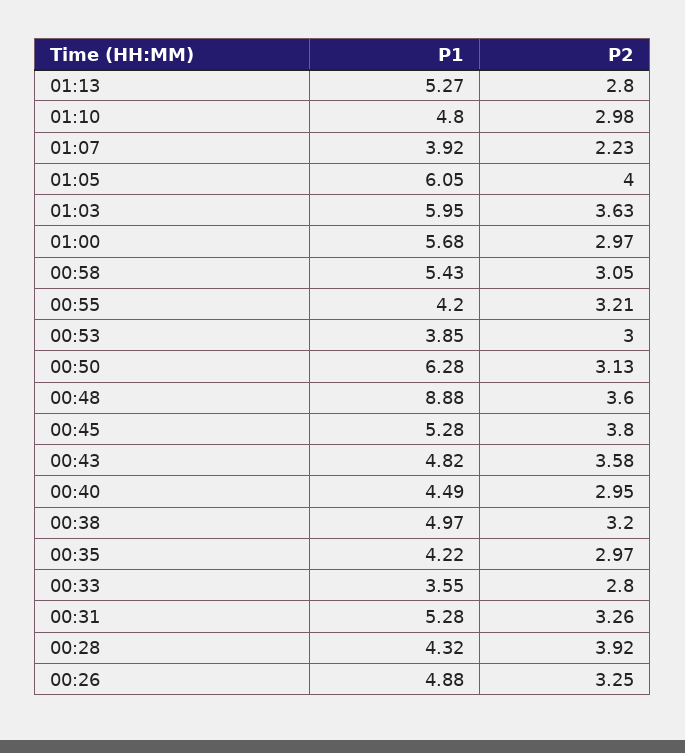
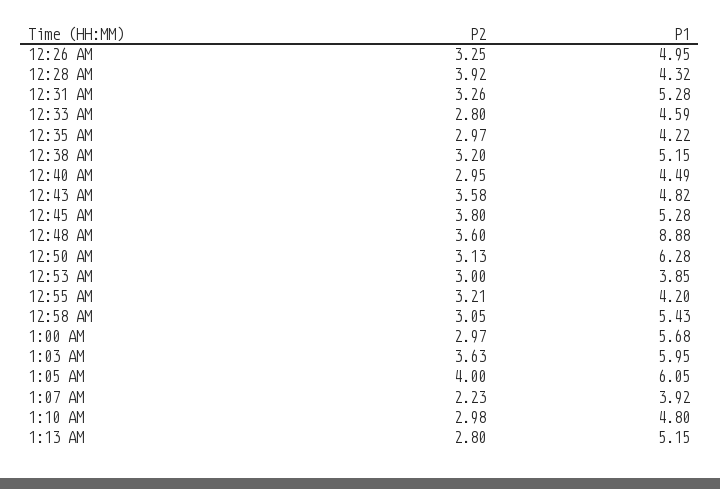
  {
    "P1": {
-     "01:13": 5.27,
+     "01:13": 5.15,
      "01:10": 4.8,
      "01:07": 3.92,
      "01:05": 6.05,
      "01:03": 5.95,
      "01:00": 5.68,
      "00:58": 5.43,
      "00:55": 4.2,
      "00:53": 3.85,
      "00:50": 6.28,
      "00:48": 8.88,
      "00:45": 5.28,
      "00:43": 4.82,
      "00:40": 4.49,
-     "00:38": 4.97,
+     "00:38": 5.15,
      "00:35": 4.22,
-     "00:33": 3.55,
+     "00:33": 4.59,
      "00:31": 5.28,
      "00:28": 4.32,
-     "00:26": 4.88
+     "00:26": 4.95
    },
    "P2": {
      "01:13": 2.8,
      "01:10": 2.98,
      "01:07": 2.23,
      "01:05": 4,
      "01:03": 3.63,
      "01:00": 2.97,
      "00:58": 3.05,
      "00:55": 3.21,
      "00:53": 3,
      "00:50": 3.13,
      "00:48": 3.6,
      "00:45": 3.8,
      "00:43": 3.58,
      "00:40": 2.95,
      "00:38": 3.2,
      "00:35": 2.97,
      "00:33": 2.8,
      "00:31": 3.26,
      "00:28": 3.92,
      "00:26": 3.25
    }
  }

